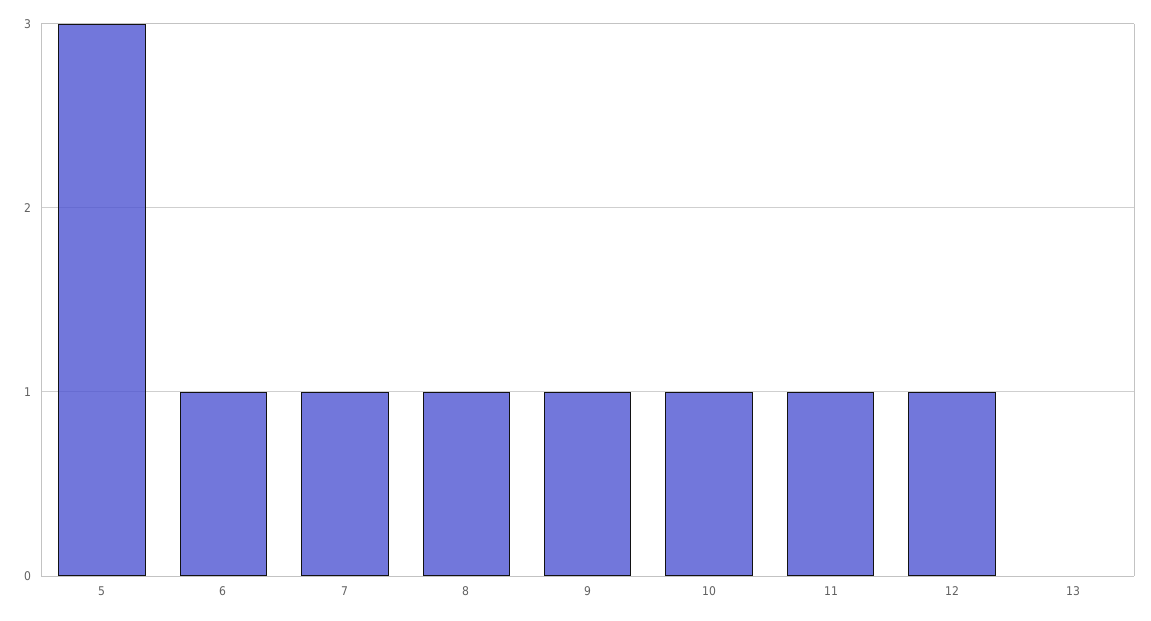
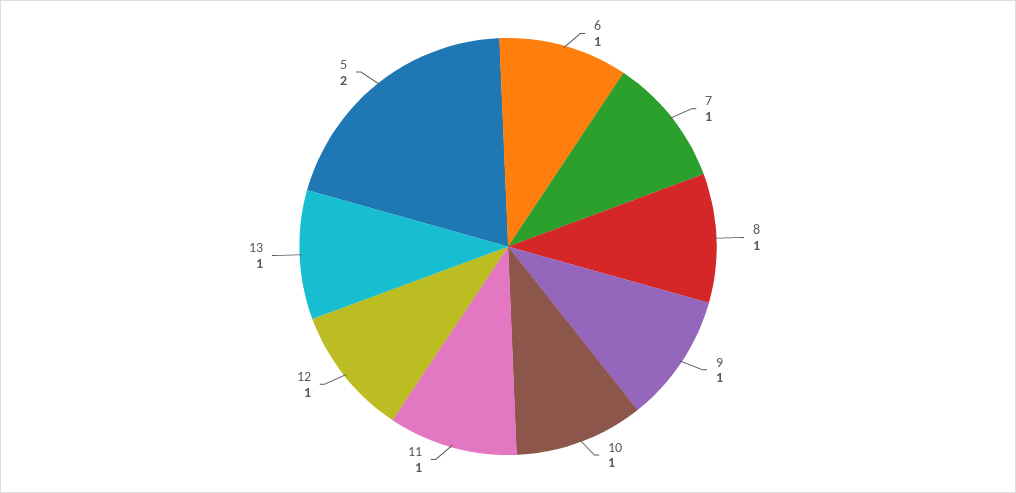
  {
-   "5": 3,
+   "5": 2,
    "6": 1,
    "7": 1,
    "8": 1,
    "9": 1,
    "10": 1,
    "11": 1,
    "12": 1,
-   "13": 0
+   "13": 1
  }

